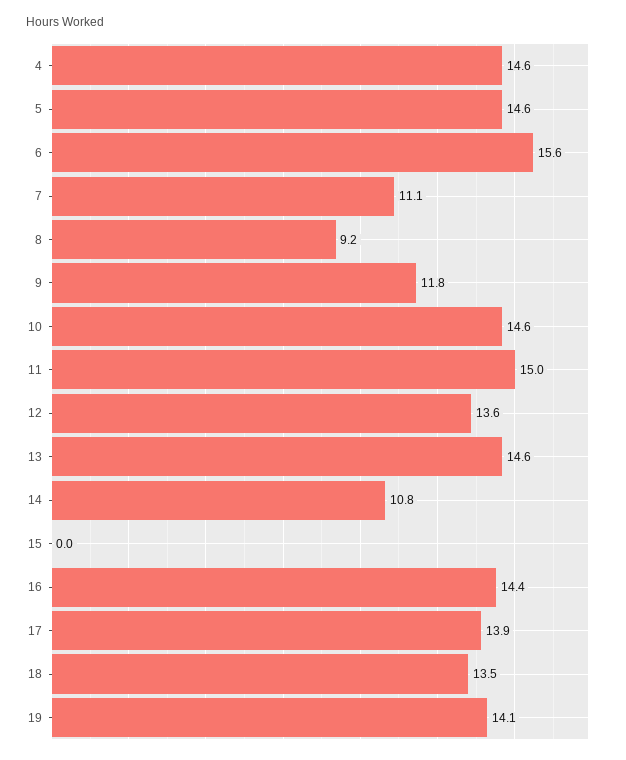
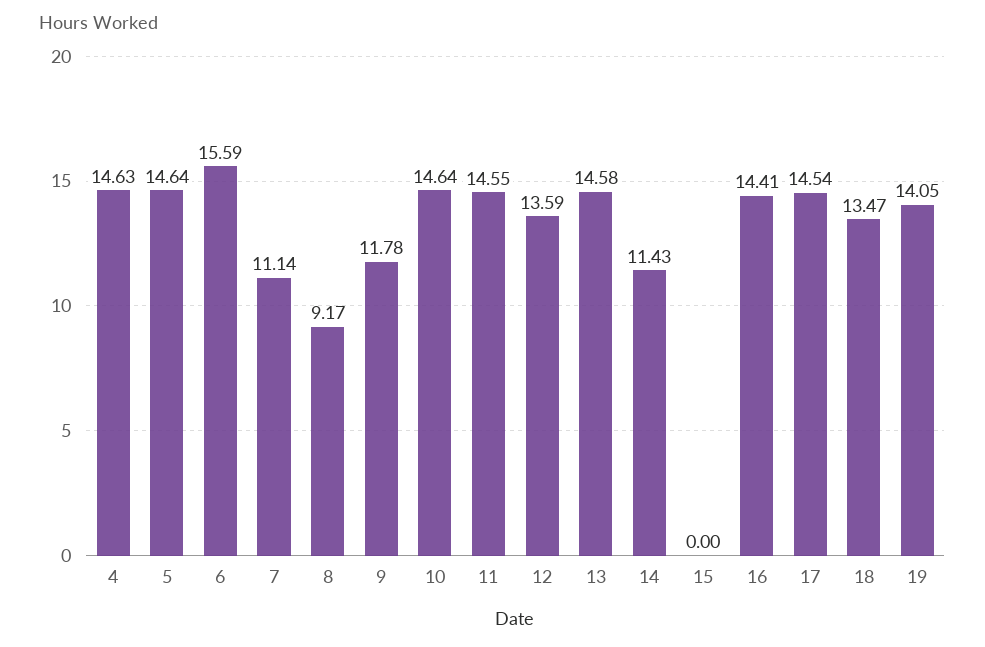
  {
    "4": 14.63,
    "5": 14.64,
    "6": 15.59,
    "7": 11.14,
    "8": 9.17,
    "9": 11.78,
    "10": 14.64,
-   "11": 15,
+   "11": 14.55,
    "12": 13.59,
    "13": 14.58,
-   "14": 10.8,
+   "14": 11.43,
    "15": 0,
    "16": 14.41,
-   "17": 13.9,
+   "17": 14.54,
    "18": 13.47,
    "19": 14.05
  }

